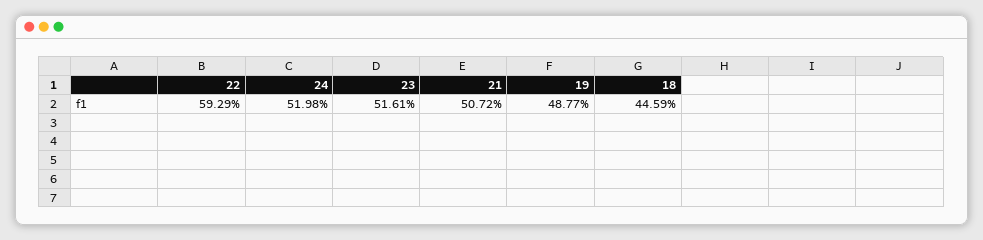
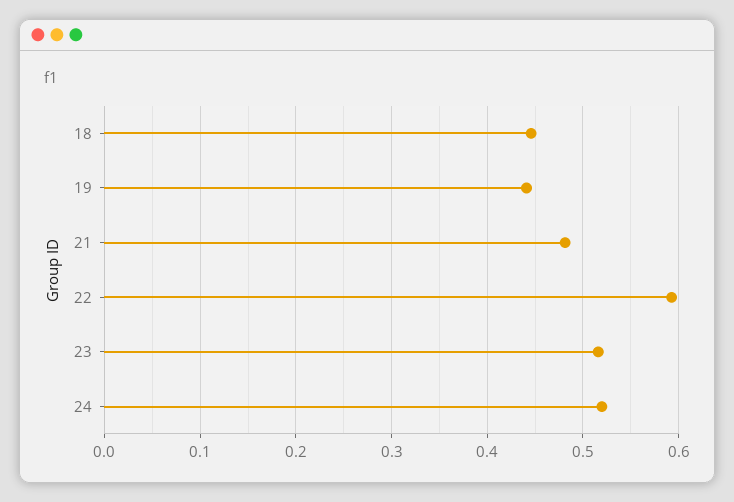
  {
    "22": 0.5929,
    "24": 0.5198,
    "23": 0.5161,
-   "21": 0.5072,
+   "21": 0.48,
-   "19": 0.4877,
+   "19": 0.44,
    "18": 0.4459
  }

